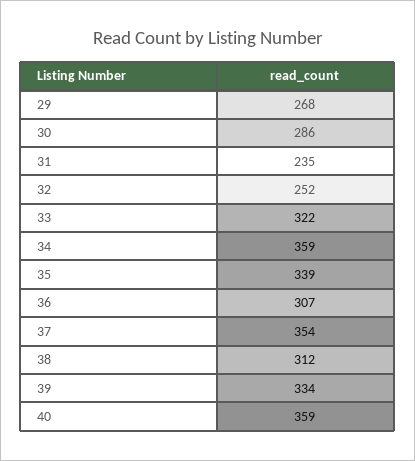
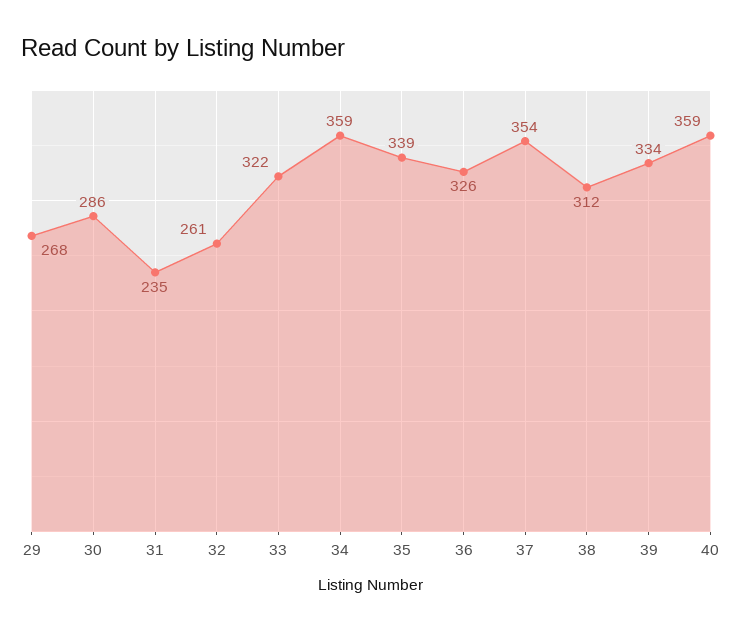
  {
    "29": 268,
    "30": 286,
    "31": 235,
-   "32": 252,
+   "32": 261,
    "33": 322,
    "34": 359,
    "35": 339,
-   "36": 307,
+   "36": 326,
    "37": 354,
    "38": 312,
    "39": 334,
    "40": 359
  }

